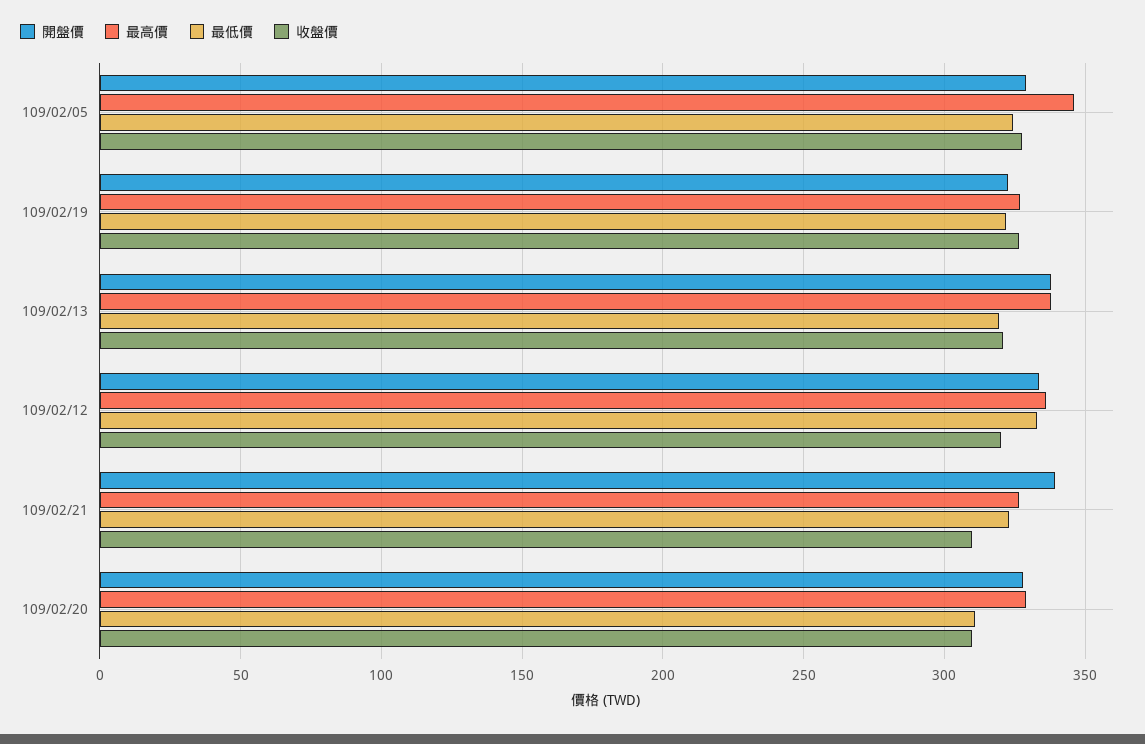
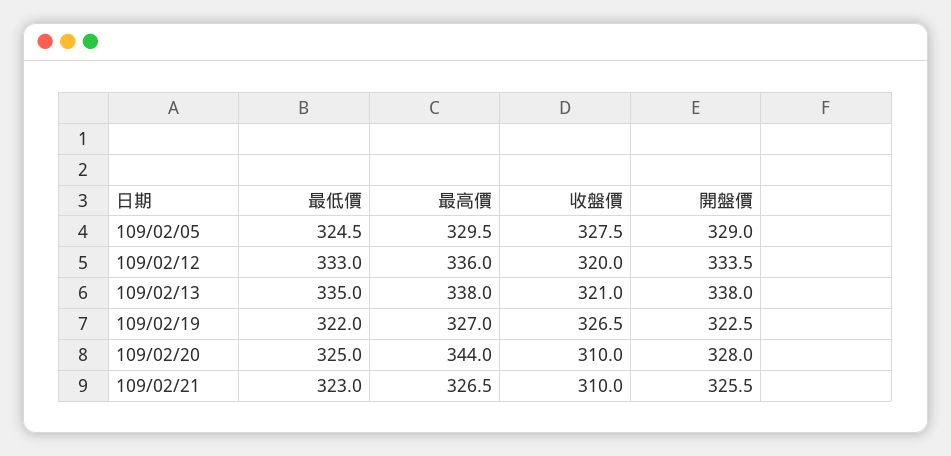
  {
    "開盤價": {
      "109/02/05": 329,
      "109/02/19": 322.5,
      "109/02/13": 338,
      "109/02/12": 333.5,
-     "109/02/21": 340,
+     "109/02/21": 325.5,
      "109/02/20": 328
    },
    "最高價": {
-     "109/02/05": 345,
+     "109/02/05": 329.5,
      "109/02/19": 327,
      "109/02/13": 338,
      "109/02/12": 336,
      "109/02/21": 326.5,
-     "109/02/20": 330
+     "109/02/20": 344
    },
    "最低價": {
      "109/02/05": 324.5,
      "109/02/19": 322,
-     "109/02/13": 320,
+     "109/02/13": 335,
      "109/02/12": 333,
      "109/02/21": 323,
-     "109/02/20": 310
+     "109/02/20": 325
    },
    "收盤價": {
      "109/02/05": 327.5,
      "109/02/19": 326.5,
      "109/02/13": 321,
      "109/02/12": 320,
      "109/02/21": 310,
      "109/02/20": 310
    }
  }

